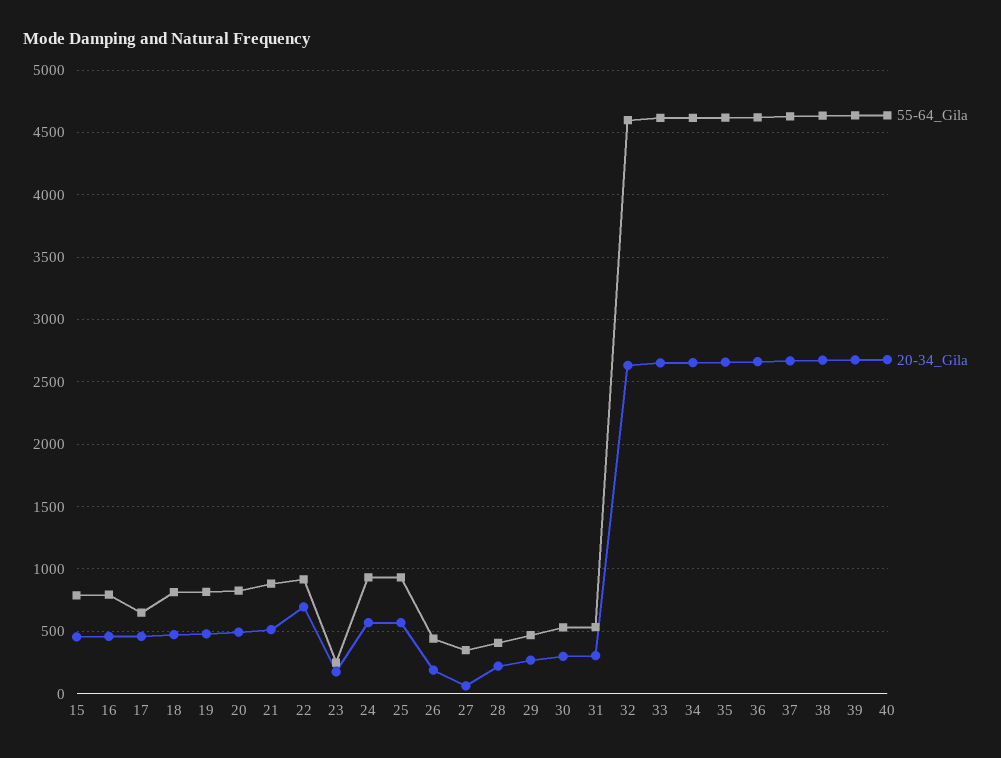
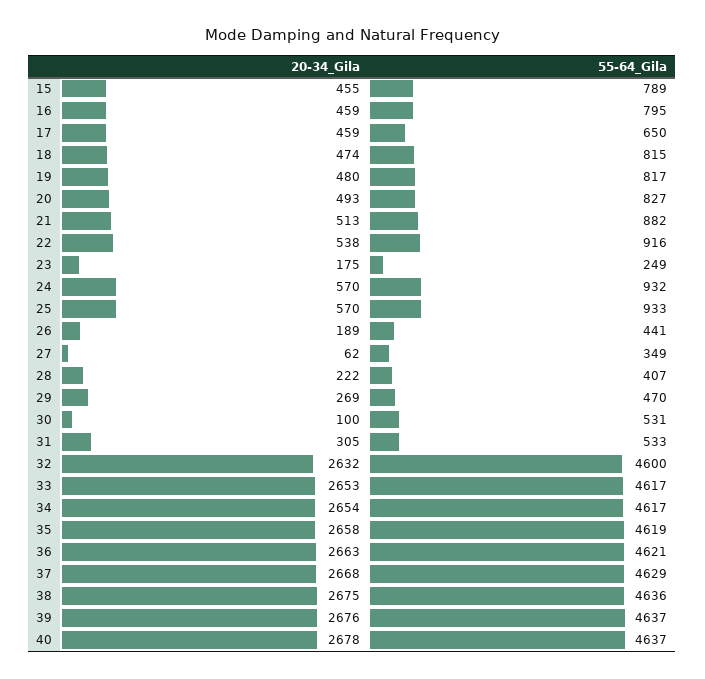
  {
    "55-64_Gila": {
      "15": 789,
      "16": 795,
      "17": 650,
      "18": 815,
      "19": 817,
      "20": 827,
      "21": 882,
      "22": 916,
      "23": 249,
      "24": 932,
      "25": 933,
      "26": 441,
      "27": 349,
      "28": 407,
      "29": 470,
      "30": 531,
      "31": 533,
      "32": 4600,
      "33": 4617,
      "34": 4617,
      "35": 4619,
      "36": 4621,
      "37": 4629,
      "38": 4636,
      "39": 4637,
      "40": 4637
    },
    "20-34_Gila": {
      "15": 455,
      "16": 459,
      "17": 459,
      "18": 474,
      "19": 480,
      "20": 493,
      "21": 513,
-     "22": 700,
+     "22": 538,
      "23": 175,
      "24": 570,
      "25": 570,
      "26": 189,
      "27": 62,
      "28": 222,
      "29": 269,
-     "30": 300,
+     "30": 100,
      "31": 305,
      "32": 2632,
      "33": 2653,
      "34": 2654,
      "35": 2658,
      "36": 2663,
      "37": 2668,
      "38": 2675,
      "39": 2676,
      "40": 2678
    }
  }

